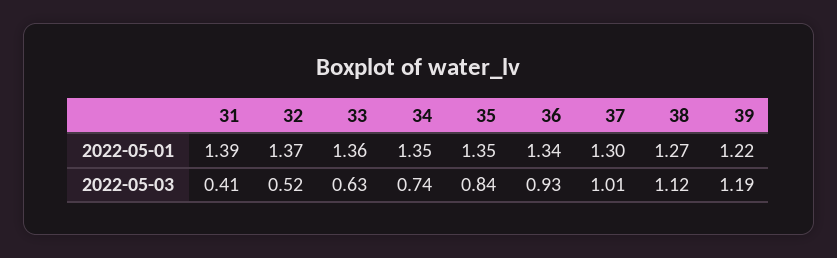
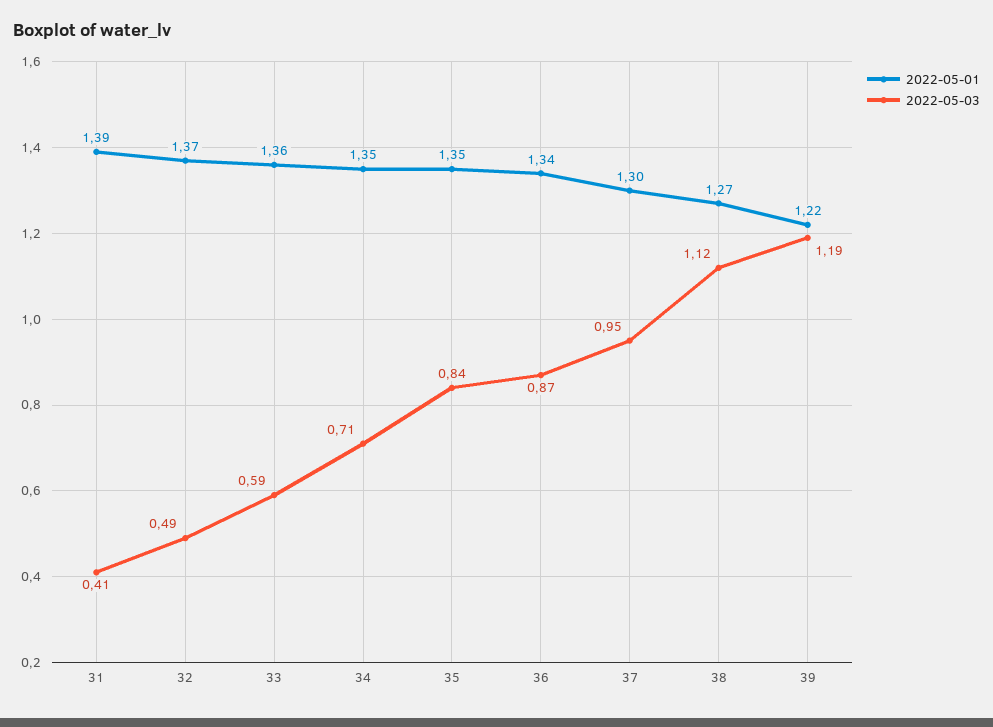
  {
    "2022-05-01": {
      "31": 1.39,
      "32": 1.37,
      "33": 1.36,
      "34": 1.35,
      "35": 1.35,
      "36": 1.34,
      "37": 1.3,
      "38": 1.27,
      "39": 1.22
    },
    "2022-05-03": {
      "31": 0.41,
-     "32": 0.52,
+     "32": 0.49,
-     "33": 0.63,
+     "33": 0.59,
-     "34": 0.74,
+     "34": 0.71,
      "35": 0.84,
-     "36": 0.93,
+     "36": 0.87,
-     "37": 1.01,
+     "37": 0.95,
      "38": 1.12,
      "39": 1.19
    }
  }

